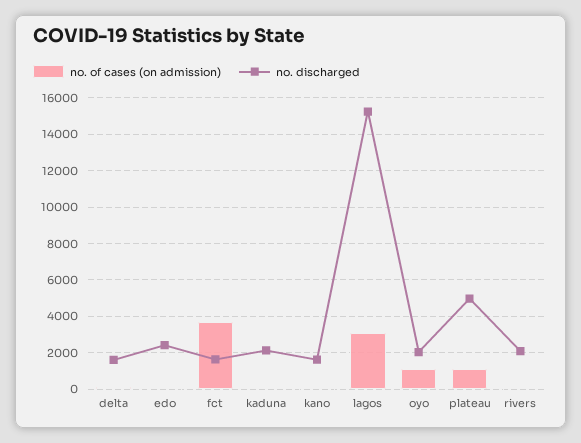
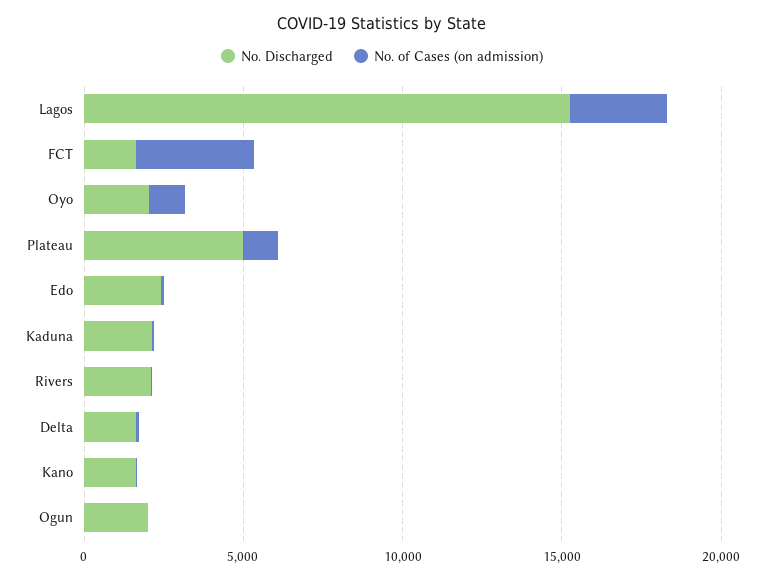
  {
    "no. of cases (on admission)": {
      "delta": 0,
      "edo": 0,
      "fct": 3500,
      "kaduna": 0,
      "kano": 0,
      "lagos": 3000,
      "oyo": 1000,
      "plateau": 1000,
-     "rivers": 0
+     "rivers": 0,
+     "Ogun": 0
    },
    "no. discharged": {
      "delta": 1500,
      "edo": 2500,
      "fct": 1500,
      "kaduna": 2000,
      "kano": 1500,
      "lagos": 15000,
      "oyo": 2000,
      "plateau": 5000,
-     "rivers": 2000
+     "rivers": 2000,
+     "Ogun": 2000
    }
  }

